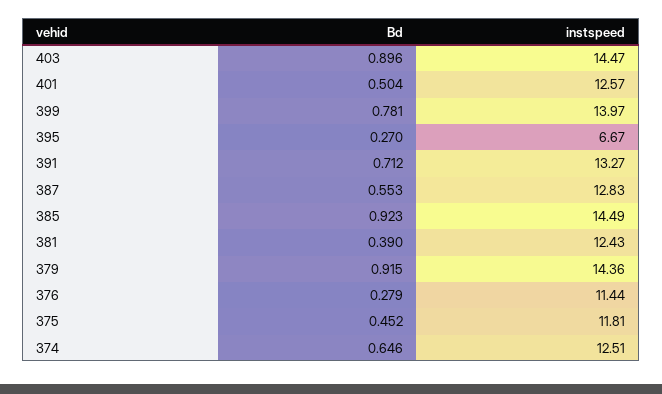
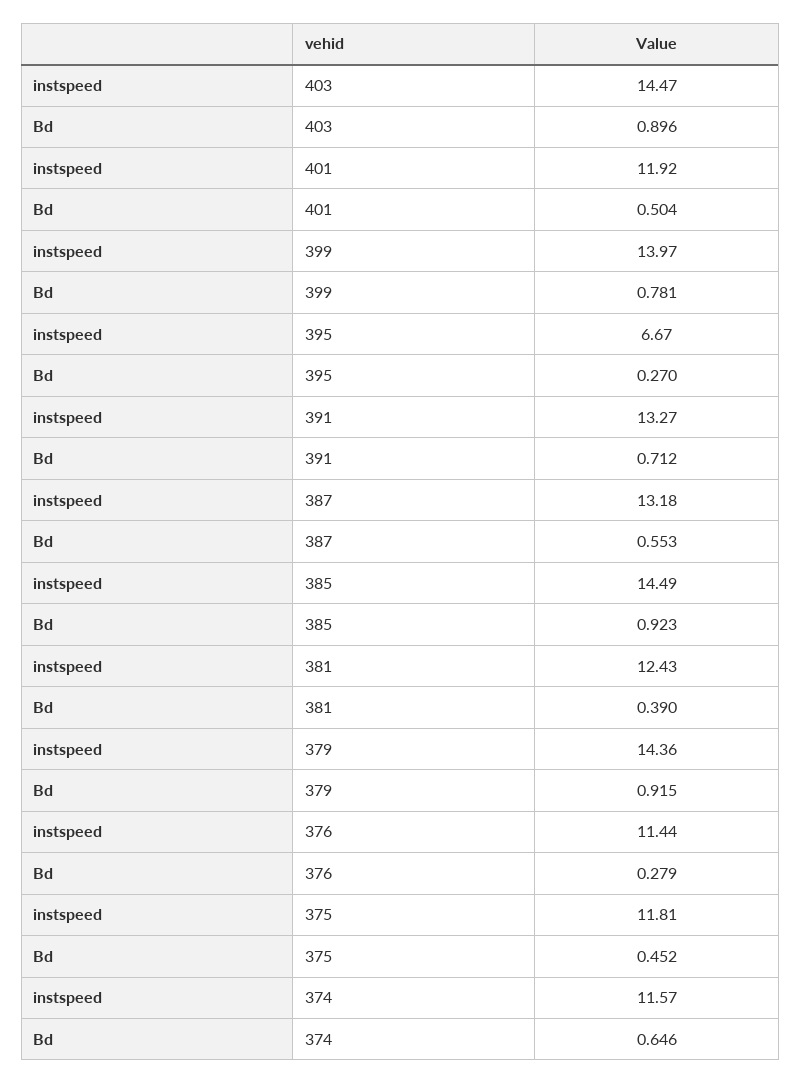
  {
    "Bd": {
      "403": 0.896,
      "401": 0.504,
      "399": 0.781,
      "395": 0.27,
      "391": 0.712,
      "387": 0.553,
      "385": 0.923,
      "381": 0.39,
      "379": 0.915,
      "376": 0.279,
      "375": 0.452,
      "374": 0.646
    },
    "instspeed": {
      "403": 14.47,
-     "401": 12.57,
+     "401": 11.92,
      "399": 13.97,
      "395": 6.67,
      "391": 13.27,
-     "387": 12.83,
+     "387": 13.18,
      "385": 14.49,
      "381": 12.43,
      "379": 14.36,
      "376": 11.44,
      "375": 11.81,
-     "374": 12.51
+     "374": 11.57
    }
  }

